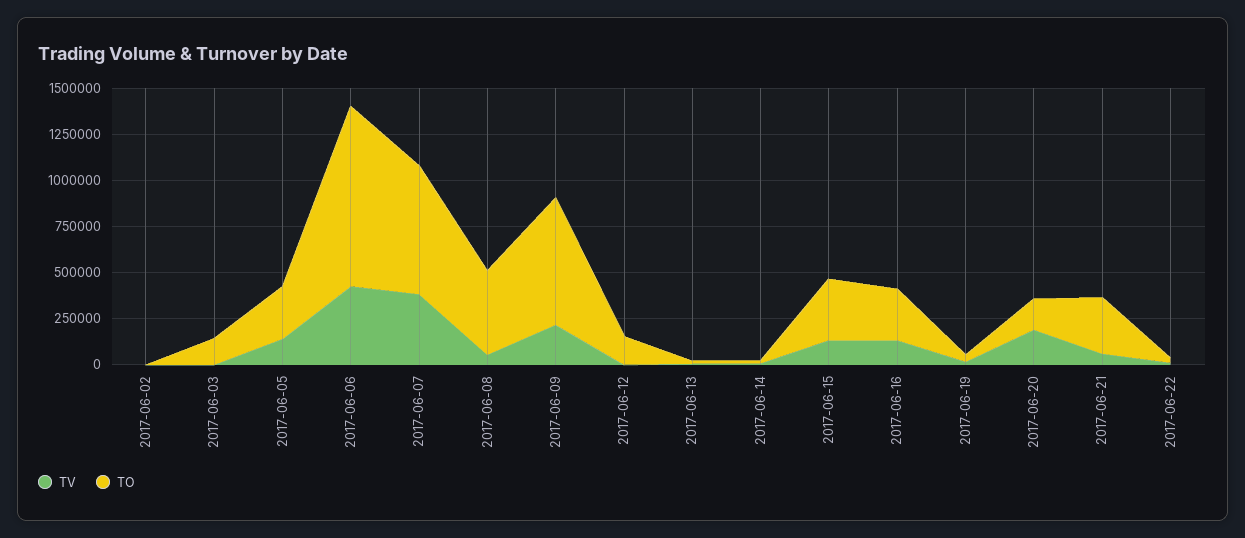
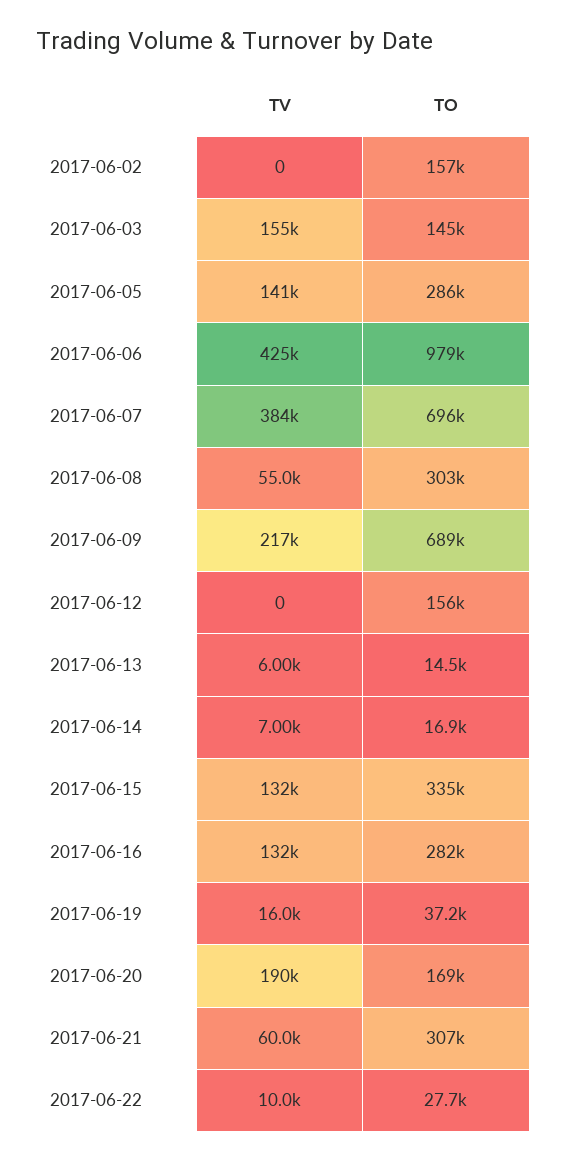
  {
    "TV": {
      "2017-06-02": 0,
-     "2017-06-03": 0,
+     "2017-06-03": 155000,
      "2017-06-05": 141000,
      "2017-06-06": 425000,
      "2017-06-07": 384000,
      "2017-06-08": 55000,
      "2017-06-09": 217000,
      "2017-06-12": 0,
      "2017-06-13": 6000,
      "2017-06-14": 7000,
      "2017-06-15": 132000,
      "2017-06-16": 132000,
      "2017-06-19": 16000,
      "2017-06-20": 190000,
      "2017-06-21": 60000,
      "2017-06-22": 10000
    },
    "TO": {
-     "2017-06-02": 0,
+     "2017-06-02": 157000,
      "2017-06-03": 145000,
      "2017-06-05": 286000,
      "2017-06-06": 979000,
      "2017-06-07": 696000,
-     "2017-06-08": 450000,
+     "2017-06-08": 303000,
      "2017-06-09": 689000,
      "2017-06-12": 156000,
      "2017-06-13": 14500,
      "2017-06-14": 16900,
      "2017-06-15": 335000,
      "2017-06-16": 282000,
      "2017-06-19": 37200,
      "2017-06-20": 169000,
      "2017-06-21": 307000,
      "2017-06-22": 27700
    }
  }

